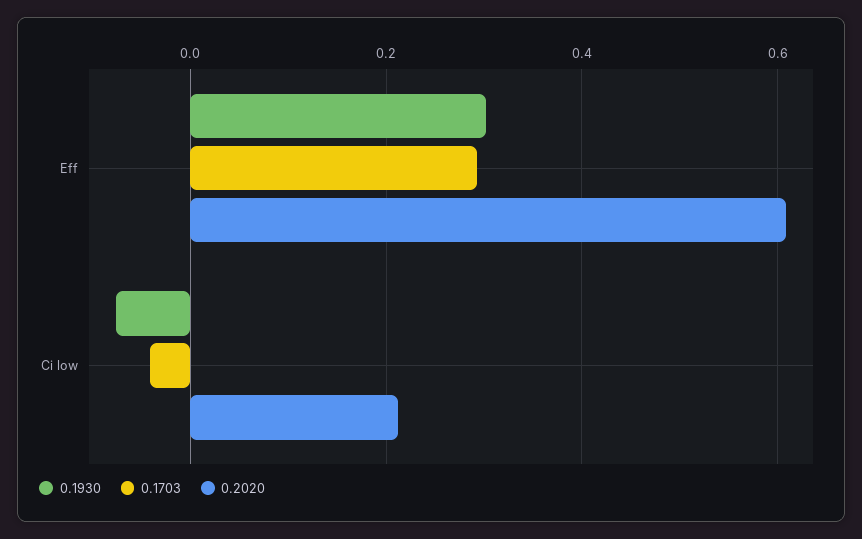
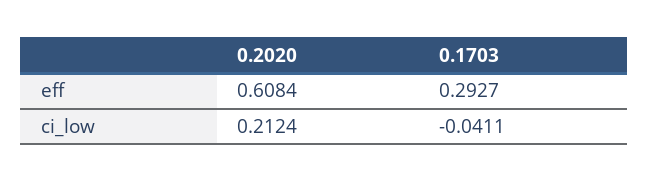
  {
-   "0.1930": {
-     "Eff": 0.3,
-     "Ci low": -0.08
-   },
    "0.1703": {
      "Eff": 0.2927,
      "Ci low": -0.0411
    },
    "0.2020": {
      "Eff": 0.6084,
      "Ci low": 0.2124
    }
  }

